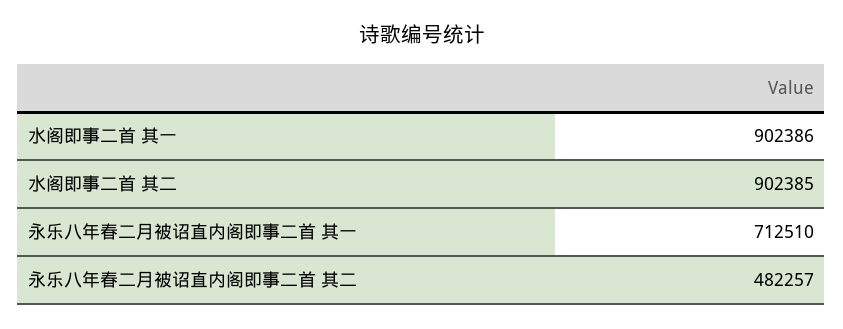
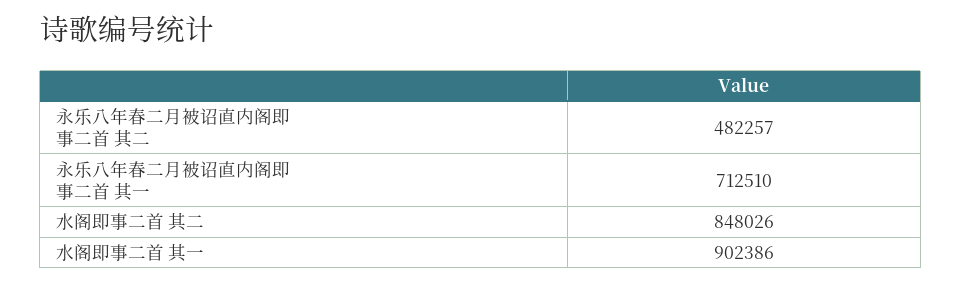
  {
    "水阁即事二首 其一": 902386,
-   "水阁即事二首 其二": 902385,
+   "水阁即事二首 其二": 848026,
    "永乐八年春二月被诏直内阁即事二首 其一": 712510,
    "永乐八年春二月被诏直内阁即事二首 其二": 482257
  }

